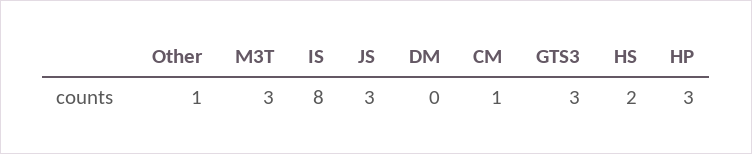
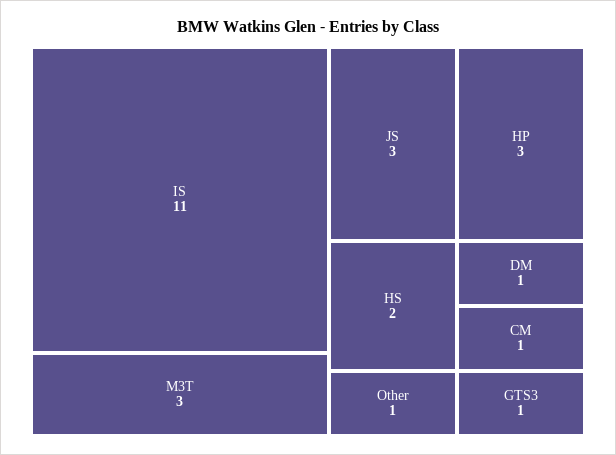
  {
    "Other": 1,
    "M3T": 3,
-   "IS": 8,
+   "IS": 11,
    "JS": 3,
-   "DM": 0,
+   "DM": 1,
    "CM": 1,
-   "GTS3": 3,
+   "GTS3": 1,
    "HS": 2,
    "HP": 3
  }

